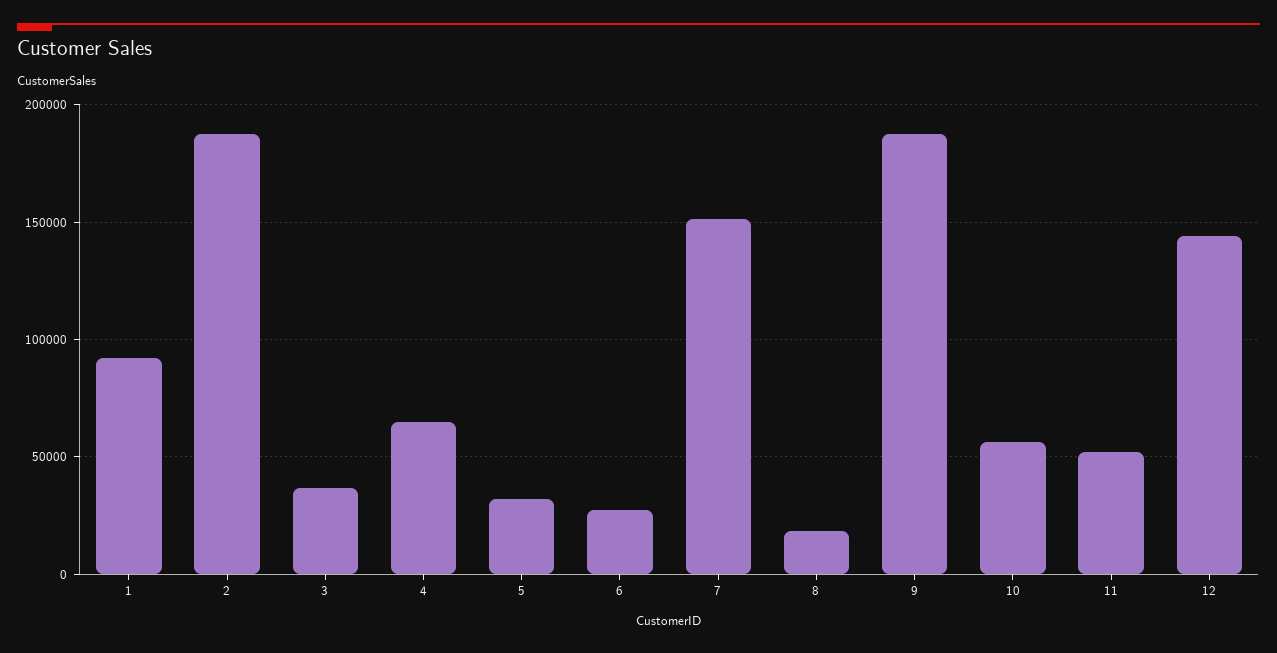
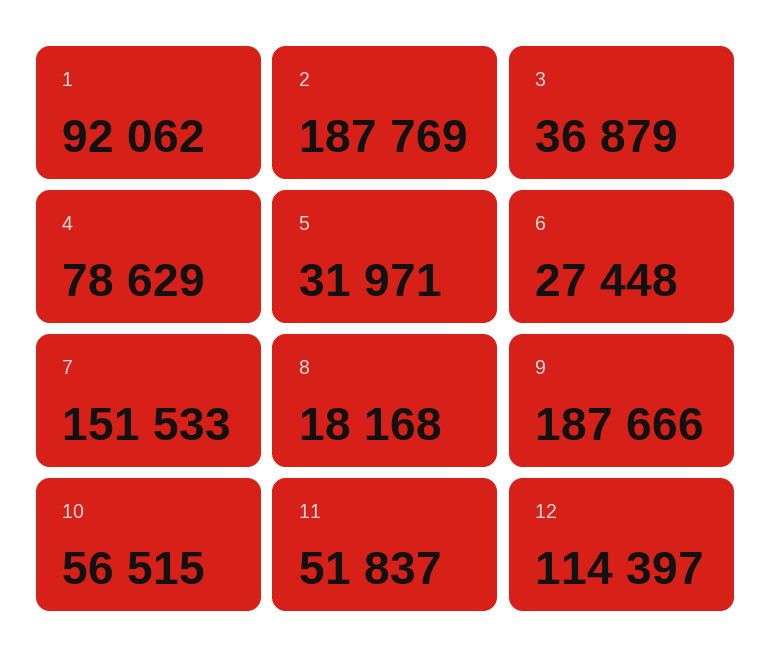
  {
    "1": 92062,
    "2": 187769,
    "3": 36879,
-   "4": 65000,
+   "4": 78629,
    "5": 31971,
    "6": 27448,
    "7": 151533,
    "8": 18168,
    "9": 187666,
    "10": 56515,
    "11": 51837,
-   "12": 145000
+   "12": 114397
  }

